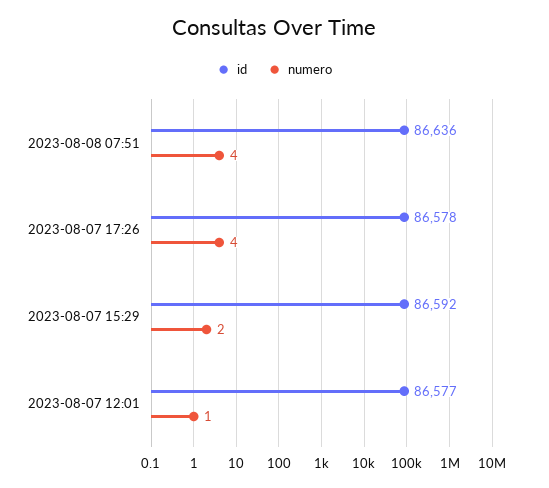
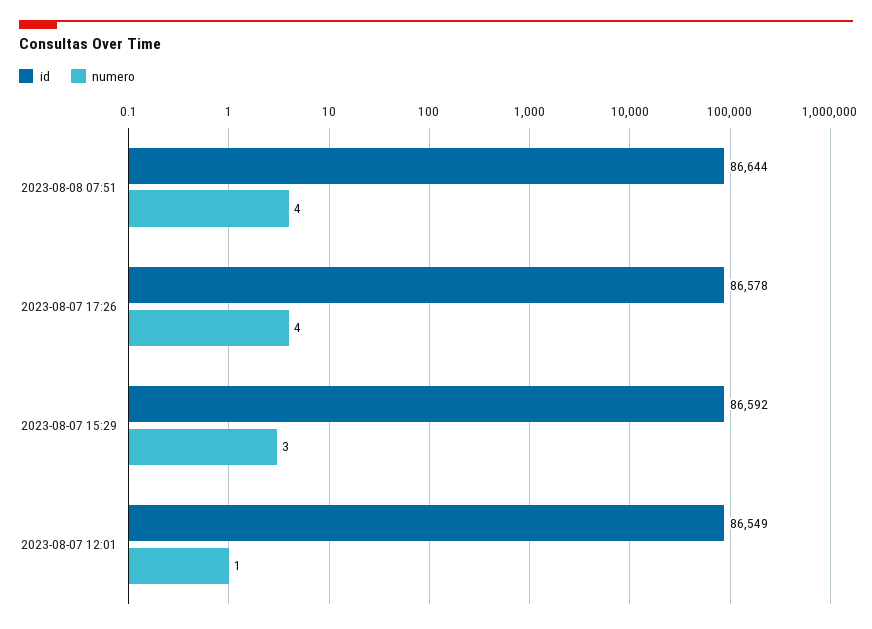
  {
    "id": {
-     "2023-08-08 07:51": 86636,
+     "2023-08-08 07:51": 86644,
      "2023-08-07 17:26": 86578,
      "2023-08-07 15:29": 86592,
-     "2023-08-07 12:01": 86577
+     "2023-08-07 12:01": 86549
    },
    "numero": {
      "2023-08-08 07:51": 4,
      "2023-08-07 17:26": 4,
-     "2023-08-07 15:29": 2,
+     "2023-08-07 15:29": 3,
      "2023-08-07 12:01": 1
    }
  }

